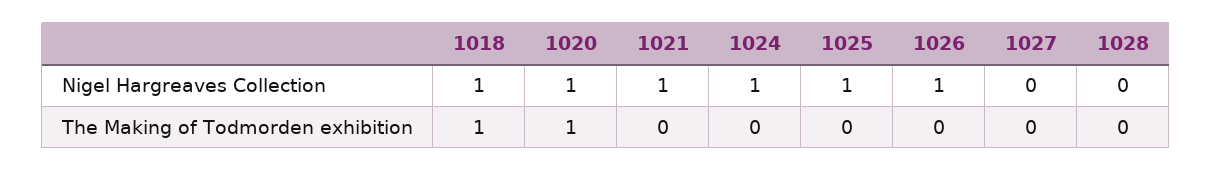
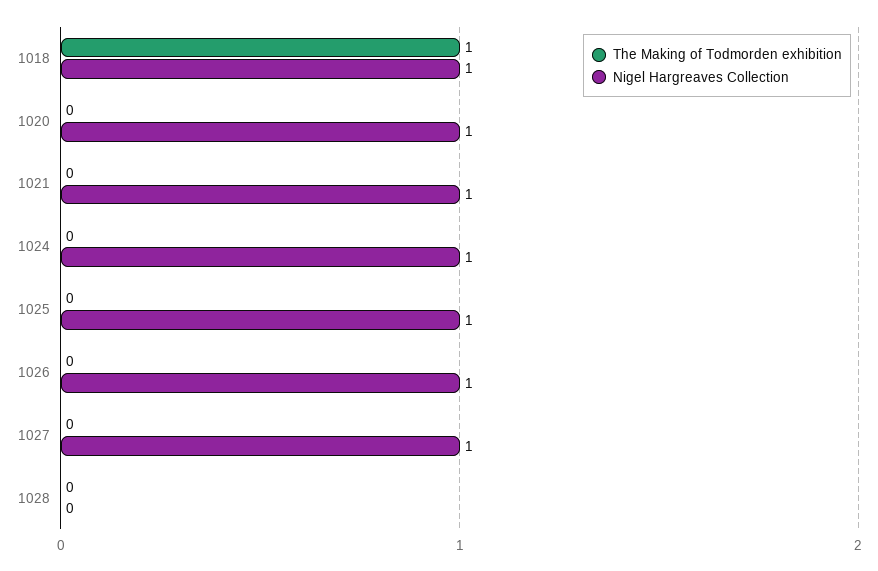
  {
    "Nigel Hargreaves Collection": {
      "1018": 1,
      "1020": 1,
      "1021": 1,
      "1024": 1,
      "1025": 1,
      "1026": 1,
-     "1027": 0,
+     "1027": 1,
      "1028": 0
    },
    "The Making of Todmorden exhibition": {
      "1018": 1,
-     "1020": 1,
+     "1020": 0,
      "1021": 0,
      "1024": 0,
      "1025": 0,
      "1026": 0,
      "1027": 0,
      "1028": 0
    }
  }

